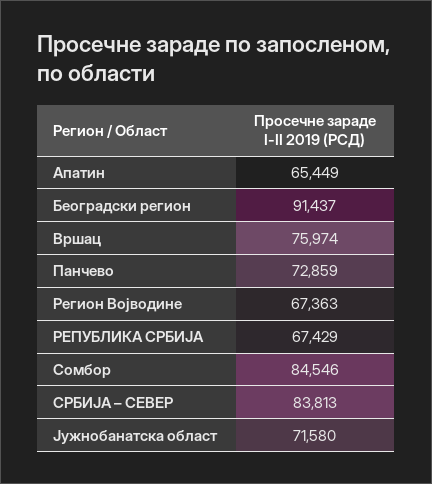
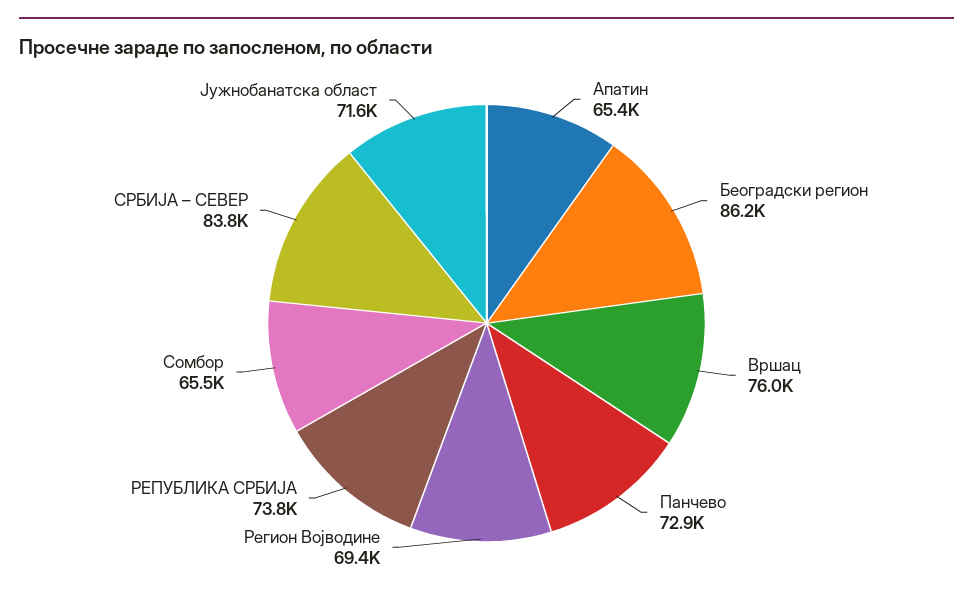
  {
    "Апатин": 65449,
-   "Београдски регион": 91437,
+   "Београдски регион": 86200,
    "Вршац": 75974,
    "Панчево": 72859,
-   "Регион Војводине": 67363,
+   "Регион Војводине": 69400,
-   "РЕПУБЛИКА СРБИЈА": 67429,
+   "РЕПУБЛИКА СРБИЈА": 73800,
-   "Сомбор": 84546,
+   "Сомбор": 65500,
    "СРБИЈА – СЕВЕР": 83813,
    "Јужнобанатска област": 71580
  }

